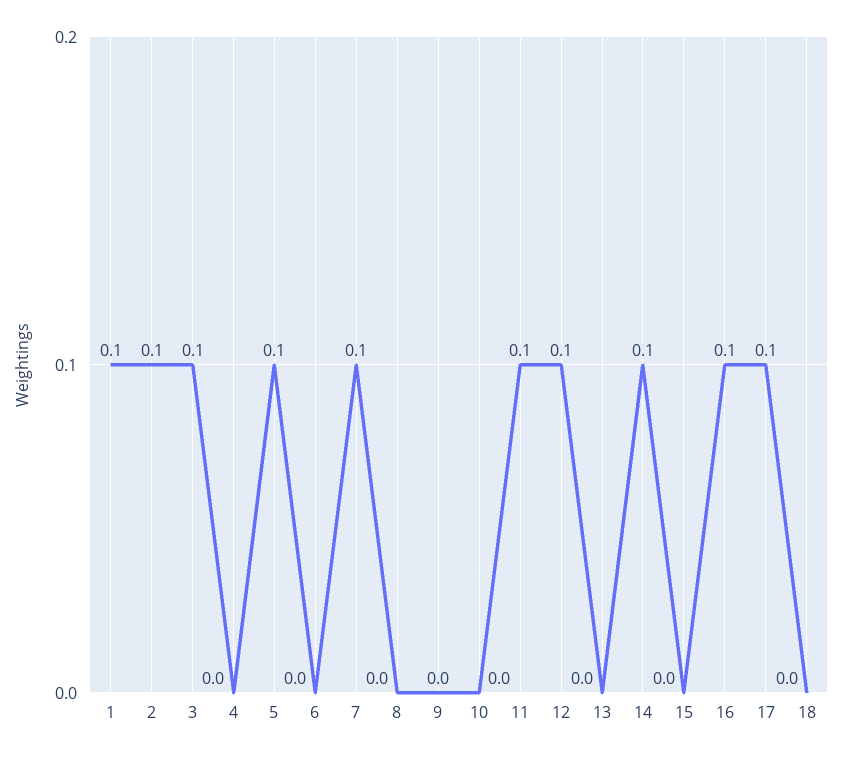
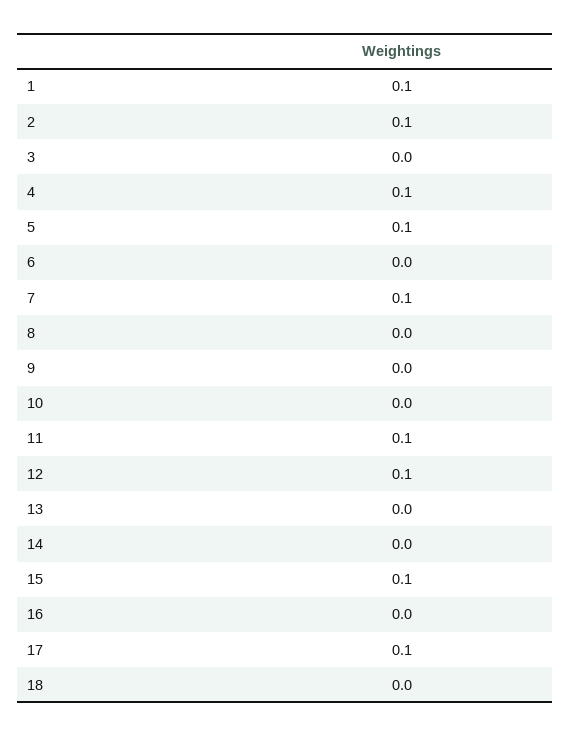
  {
    "1": 0.1,
    "2": 0.1,
-   "3": 0.1,
+   "3": 0,
-   "4": 0,
+   "4": 0.1,
    "5": 0.1,
    "6": 0,
    "7": 0.1,
    "8": 0,
    "9": 0,
    "10": 0,
    "11": 0.1,
    "12": 0.1,
    "13": 0,
-   "14": 0.1,
+   "14": 0,
-   "15": 0,
+   "15": 0.1,
-   "16": 0.1,
+   "16": 0,
    "17": 0.1,
    "18": 0
  }

